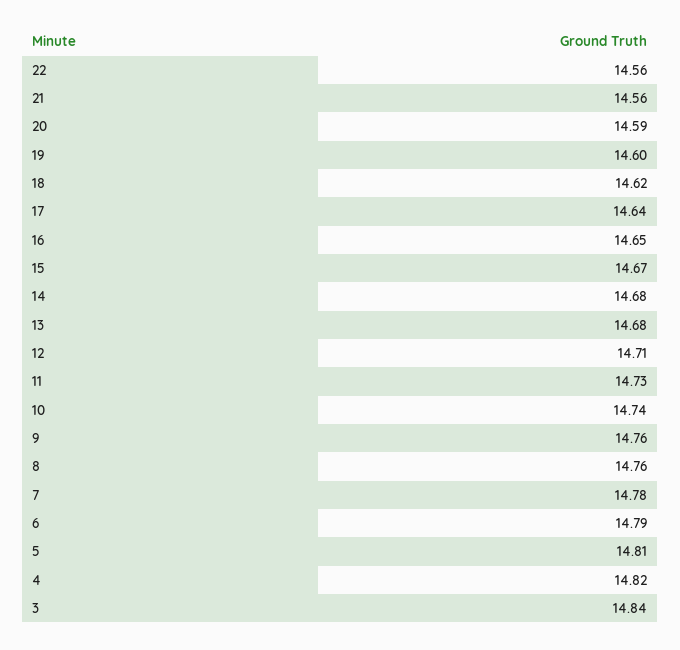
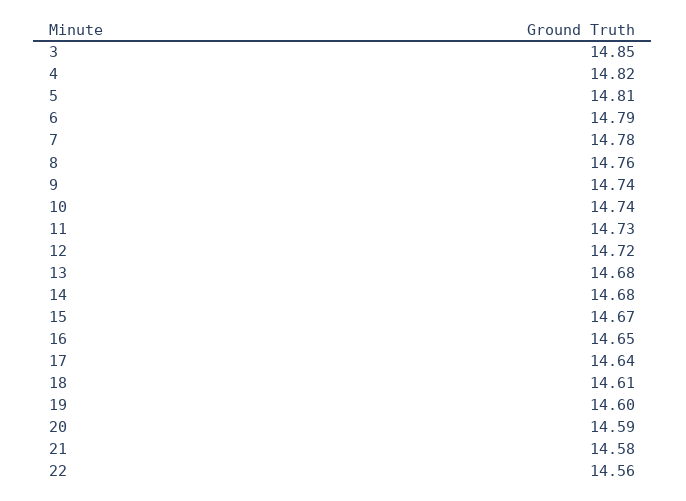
  {
    "22": 14.56,
-   "21": 14.56,
+   "21": 14.58,
    "20": 14.59,
    "19": 14.6,
-   "18": 14.62,
+   "18": 14.61,
    "17": 14.64,
    "16": 14.65,
    "15": 14.67,
    "14": 14.68,
    "13": 14.68,
-   "12": 14.71,
+   "12": 14.72,
    "11": 14.73,
    "10": 14.74,
-   "9": 14.76,
+   "9": 14.74,
    "8": 14.76,
    "7": 14.78,
    "6": 14.79,
    "5": 14.81,
    "4": 14.82,
-   "3": 14.84
+   "3": 14.85
  }

